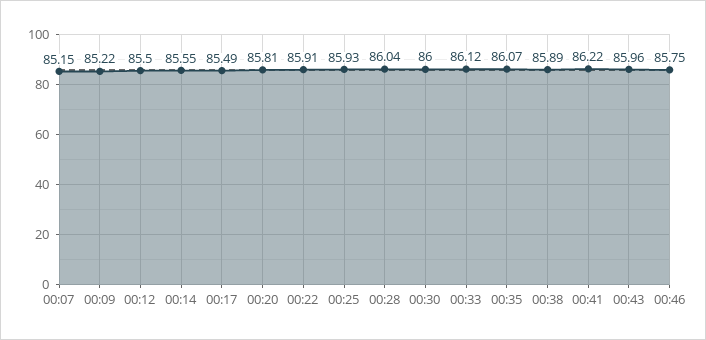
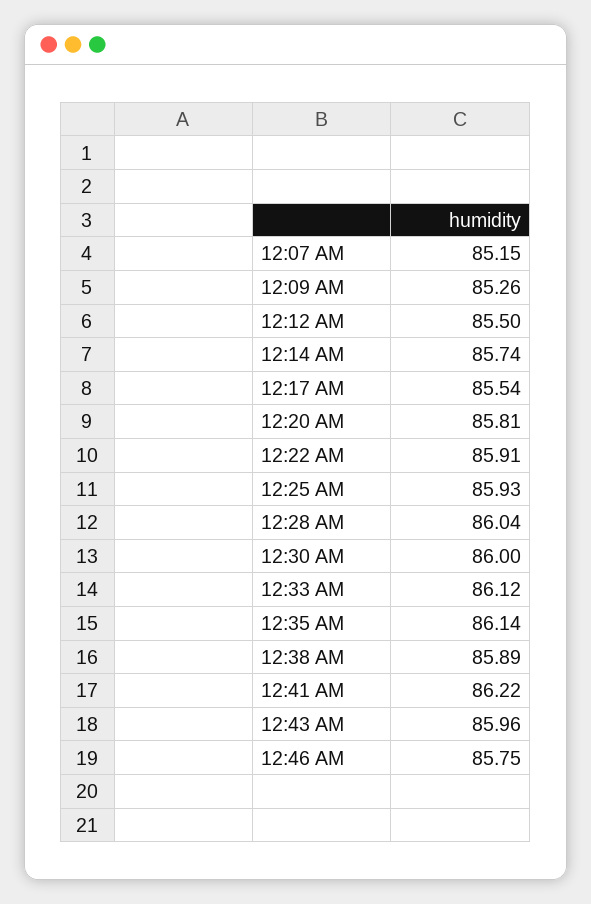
  {
    "00:07": 85.15,
-   "00:09": 85.22,
+   "00:09": 85.26,
    "00:12": 85.5,
-   "00:14": 85.55,
+   "00:14": 85.74,
-   "00:17": 85.49,
+   "00:17": 85.54,
    "00:20": 85.81,
    "00:22": 85.91,
    "00:25": 85.93,
    "00:28": 86.04,
    "00:30": 86,
    "00:33": 86.12,
-   "00:35": 86.07,
+   "00:35": 86.14,
    "00:38": 85.89,
    "00:41": 86.22,
    "00:43": 85.96,
    "00:46": 85.75
  }

